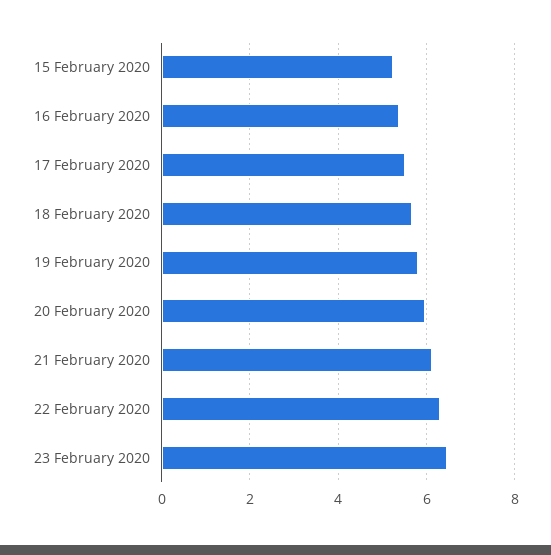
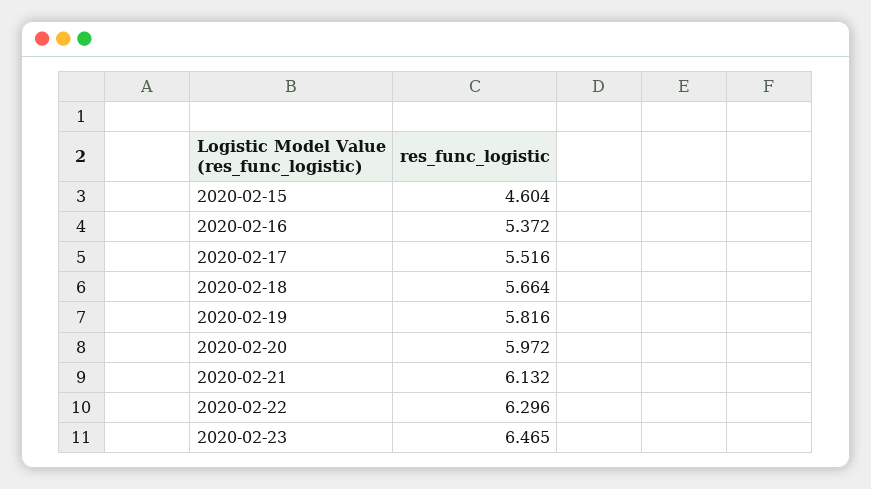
  {
-   "15 February 2020": 5.2,
+   "15 February 2020": 4.604,
    "16 February 2020": 5.372,
    "17 February 2020": 5.516,
    "18 February 2020": 5.664,
    "19 February 2020": 5.816,
    "20 February 2020": 5.972,
    "21 February 2020": 6.132,
    "22 February 2020": 6.296,
    "23 February 2020": 6.465
  }

